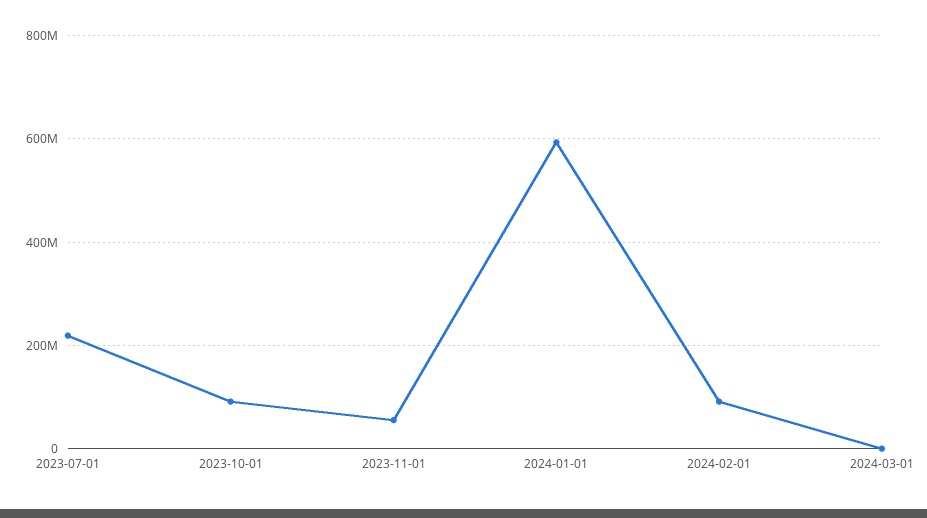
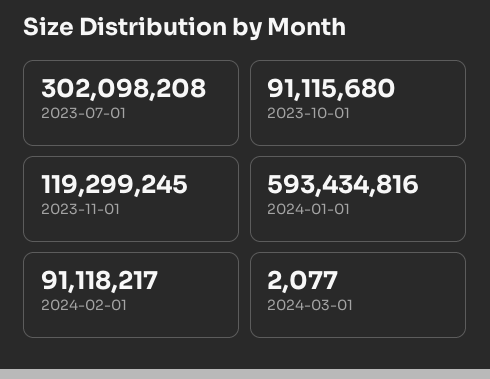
  {
-   "2023-07-01": 220000000,
+   "2023-07-01": 302098208,
    "2023-10-01": 91115680,
-   "2023-11-01": 60000000,
+   "2023-11-01": 119299245,
    "2024-01-01": 593434816,
    "2024-02-01": 91118217,
    "2024-03-01": 2077
  }

